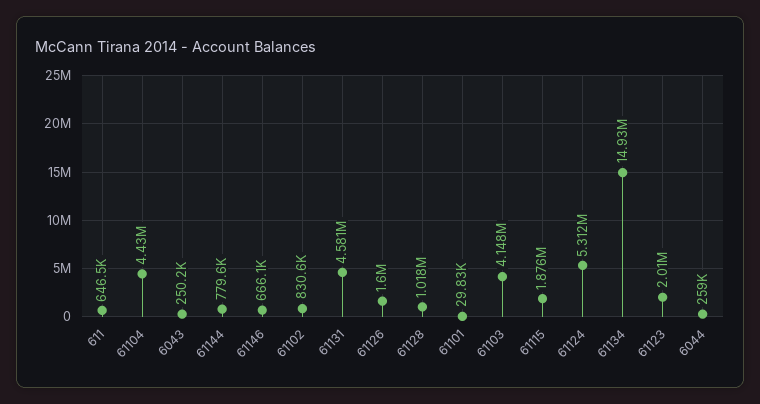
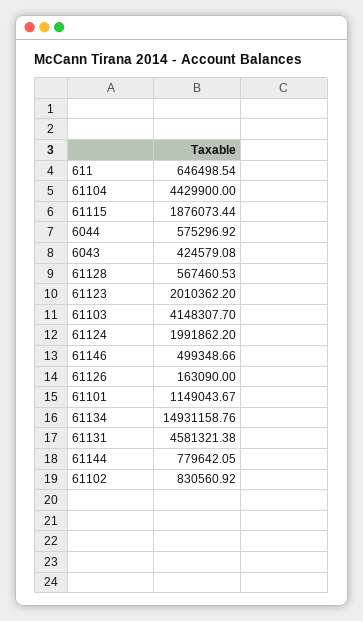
  {
    "611": 646498.54,
    "61104": 4429900,
-   "6043": 250200,
+   "6043": 424579.08,
    "61144": 779642.05,
-   "61146": 666100,
+   "61146": 499348.66,
    "61102": 830560.92,
    "61131": 4581321.38,
-   "61126": 1600000,
+   "61126": 163090,
-   "61128": 1018000,
+   "61128": 567460.53,
-   "61101": 29830,
+   "61101": 1149043.67,
    "61103": 4148307.7,
    "61115": 1876073.44,
-   "61124": 5312000,
+   "61124": 1991862.2,
    "61134": 14931158.76,
    "61123": 2010362.2,
-   "6044": 259000
+   "6044": 575296.92
  }

